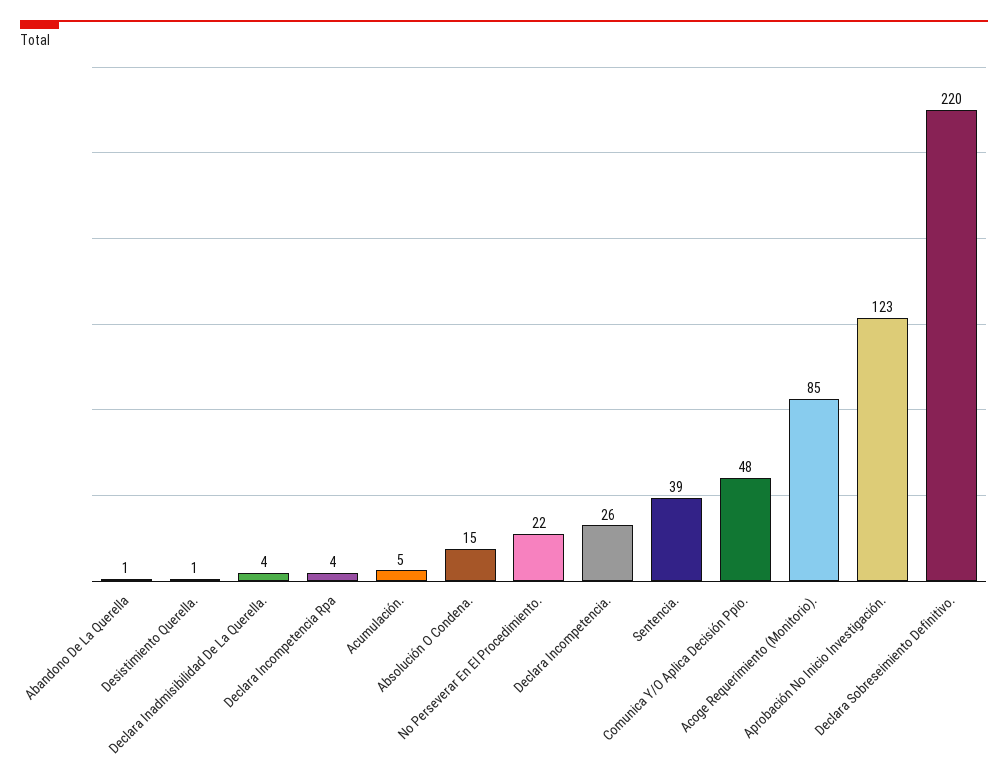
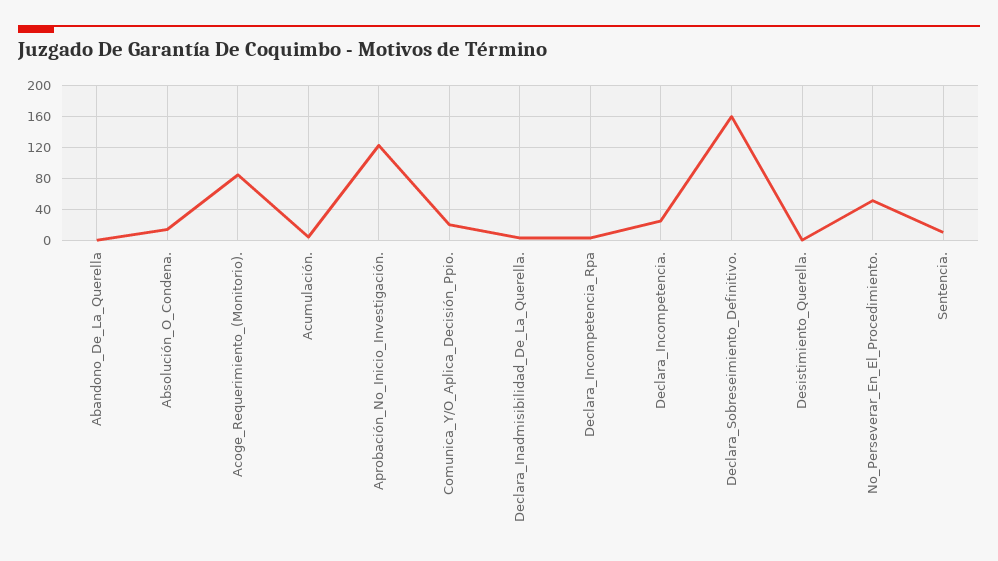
  {
    "Abandono De La Querella": 1,
    "Desistimiento Querella.": 1,
    "Declara Inadmisibilidad De La Querella.": 4,
    "Declara Incompetencia Rpa": 4,
    "Acumulación.": 5,
    "Absolución O Condena.": 15,
-   "No Perseverar En El Procedimiento.": 22,
+   "No Perseverar En El Procedimiento.": 50,
    "Declara Incompetencia.": 26,
-   "Sentencia.": 39,
+   "Sentencia.": 10,
-   "Comunica Y/O Aplica Decisión Ppio.": 48,
+   "Comunica Y/O Aplica Decisión Ppio.": 20,
    "Acoge Requerimiento (Monitorio).": 85,
    "Aprobación No Inicio Investigación.": 123,
-   "Declara Sobreseimiento Definitivo.": 220
+   "Declara Sobreseimiento Definitivo.": 160
  }

